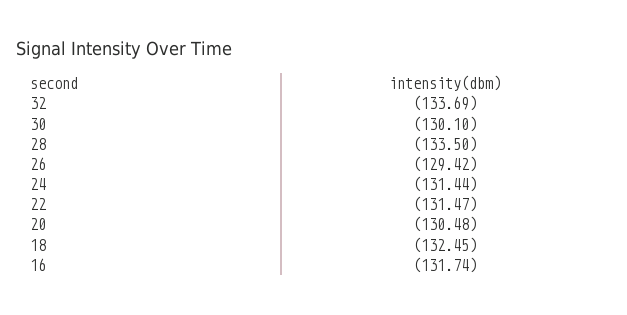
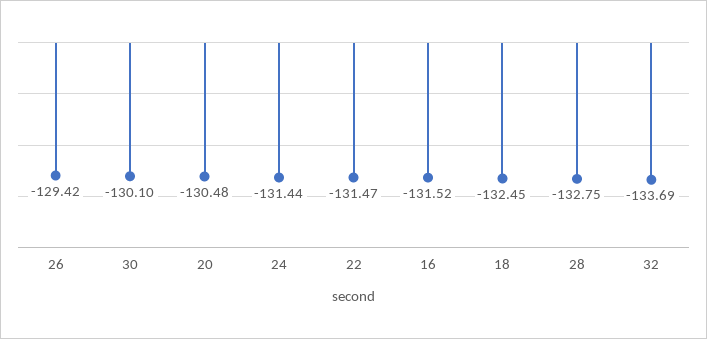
  {
    "32": -133.69,
    "30": -130.1,
-   "28": -133.5,
+   "28": -132.75,
    "26": -129.42,
    "24": -131.44,
    "22": -131.47,
    "20": -130.48,
    "18": -132.45,
-   "16": -131.74
+   "16": -131.52
  }

